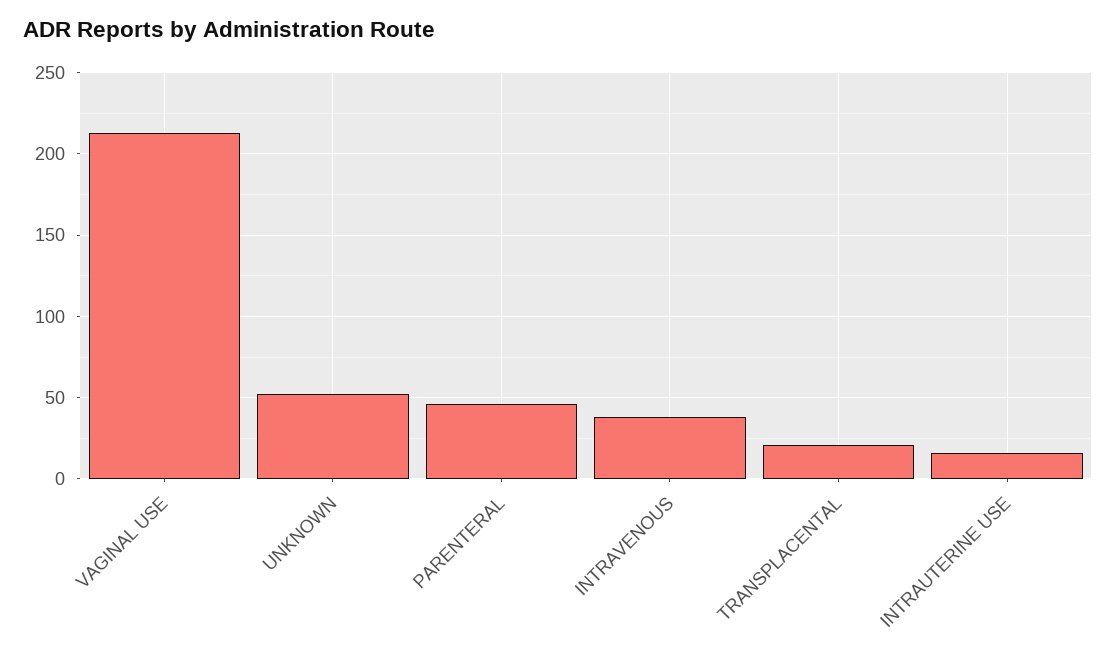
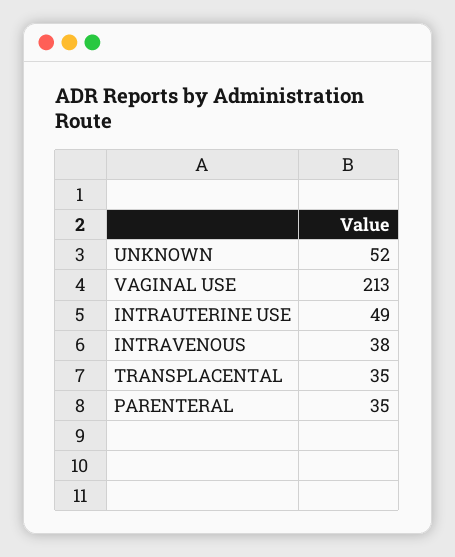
  {
    "VAGINAL USE": 213,
    "UNKNOWN": 52,
-   "PARENTERAL": 45,
+   "PARENTERAL": 35,
    "INTRAVENOUS": 38,
-   "TRANSPLACENTAL": 20,
+   "TRANSPLACENTAL": 35,
-   "INTRAUTERINE USE": 15
+   "INTRAUTERINE USE": 49
  }

